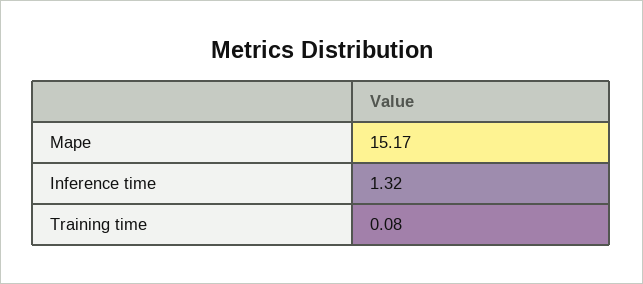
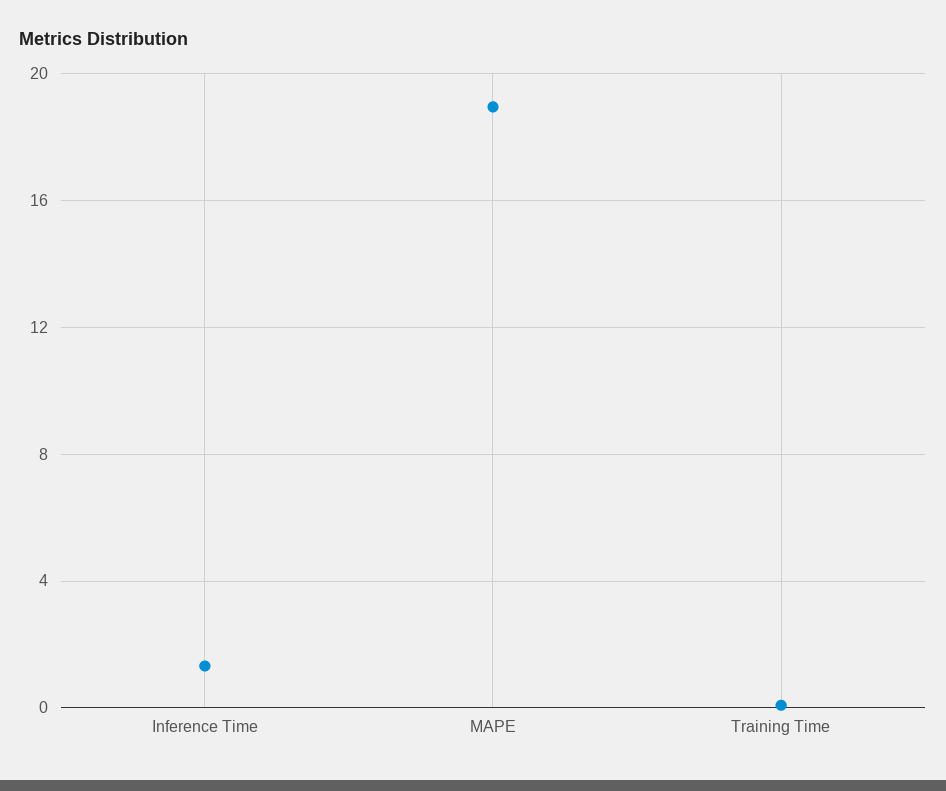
  {
-   "Mape": 15.17,
+   "Mape": 19,
    "Inference time": 1.32,
    "Training time": 0.08
  }

